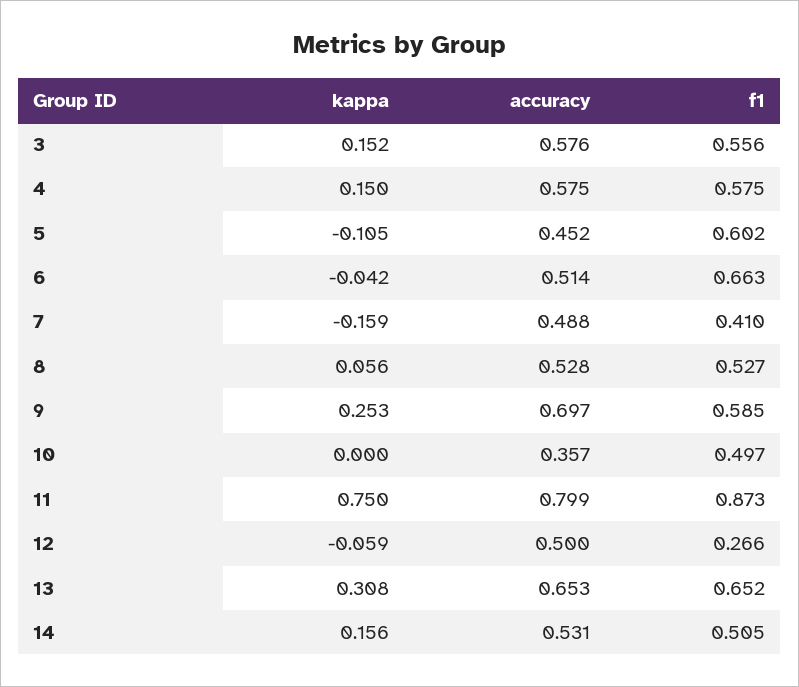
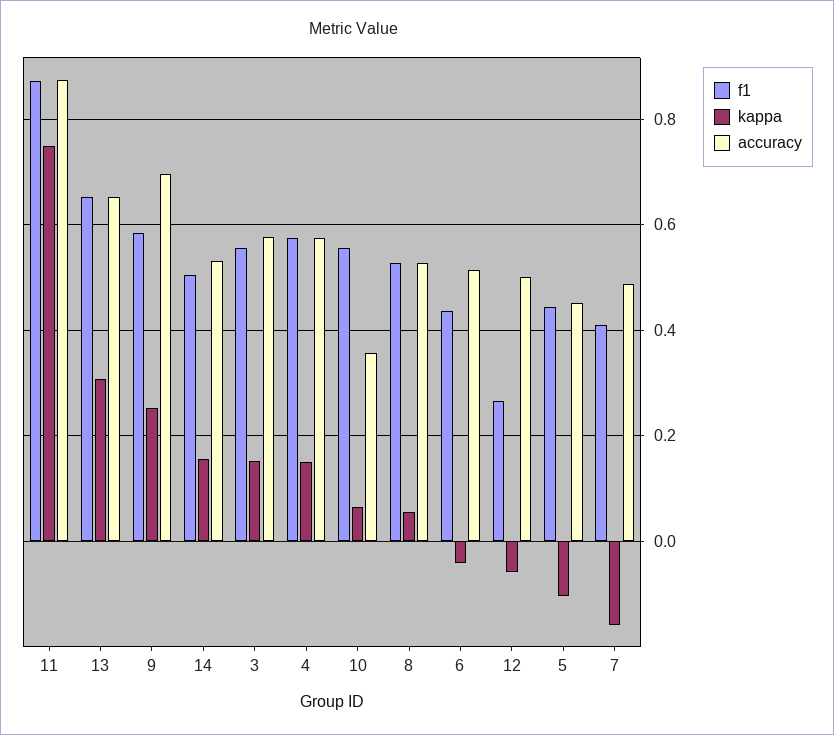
  {
    "kappa": {
      "3": 0.152,
      "4": 0.15,
      "5": -0.105,
      "6": -0.042,
      "7": -0.159,
      "8": 0.056,
      "9": 0.253,
-     "10": 0,
+     "10": 0.06,
      "11": 0.75,
      "12": -0.059,
      "13": 0.308,
      "14": 0.156
    },
    "accuracy": {
      "3": 0.576,
      "4": 0.575,
      "5": 0.452,
      "6": 0.514,
      "7": 0.488,
      "8": 0.528,
      "9": 0.697,
      "10": 0.357,
-     "11": 0.799,
+     "11": 0.88,
      "12": 0.5,
      "13": 0.653,
      "14": 0.531
    },
    "f1": {
      "3": 0.556,
      "4": 0.575,
-     "5": 0.602,
+     "5": 0.44,
-     "6": 0.663,
+     "6": 0.44,
      "7": 0.41,
      "8": 0.527,
      "9": 0.585,
-     "10": 0.497,
+     "10": 0.56,
      "11": 0.873,
      "12": 0.266,
      "13": 0.652,
      "14": 0.505
    }
  }

